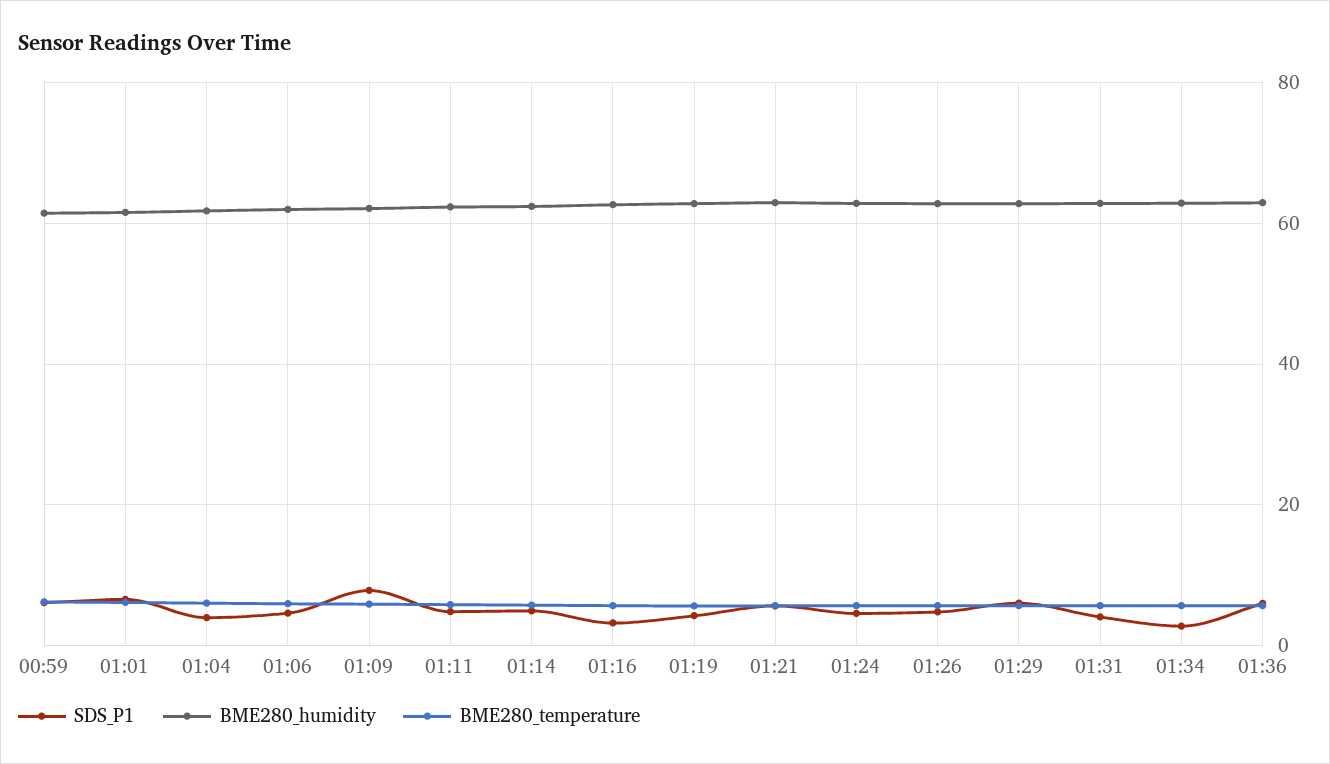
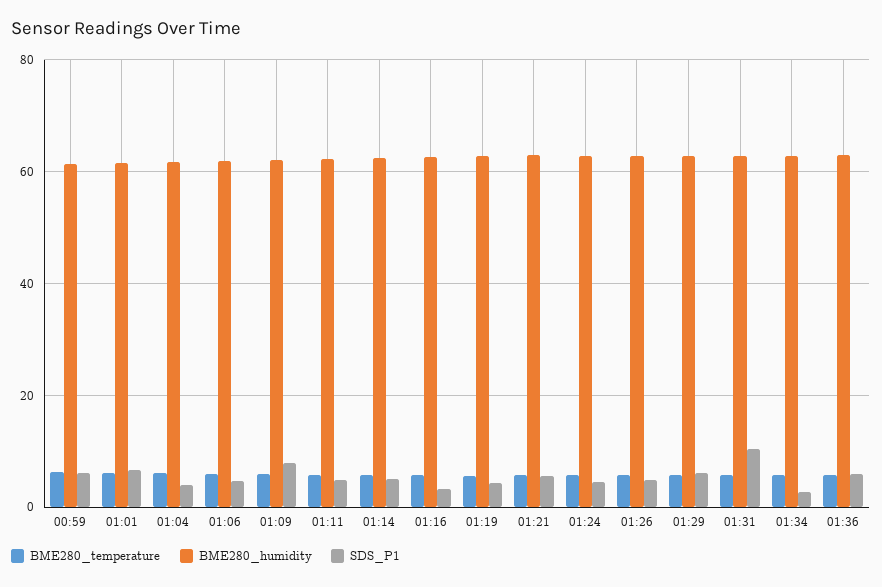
  {
    "SDS_P1": {
      "00:59": 6,
      "01:01": 6,
      "01:04": 4,
      "01:06": 4,
      "01:09": 8,
      "01:11": 4,
      "01:14": 4,
      "01:16": 4,
      "01:19": 4,
      "01:21": 6,
      "01:24": 4,
      "01:26": 4,
      "01:29": 6,
-     "01:31": 4,
+     "01:31": 10,
      "01:34": 2,
      "01:36": 6
    },
    "BME280_humidity": {
      "00:59": 62,
      "01:01": 62,
      "01:04": 62,
      "01:06": 62,
      "01:09": 62,
      "01:11": 62,
      "01:14": 62,
      "01:16": 62,
      "01:19": 62,
      "01:21": 62,
      "01:24": 62,
      "01:26": 62,
      "01:29": 62,
      "01:31": 62,
      "01:34": 62,
      "01:36": 62
    },
    "BME280_temperature": {
      "00:59": 6,
      "01:01": 6,
      "01:04": 6,
      "01:06": 6,
      "01:09": 6,
      "01:11": 6,
      "01:14": 6,
      "01:16": 6,
      "01:19": 6,
      "01:21": 6,
      "01:24": 6,
      "01:26": 6,
      "01:29": 6,
      "01:31": 6,
      "01:34": 6,
      "01:36": 6
    }
  }

